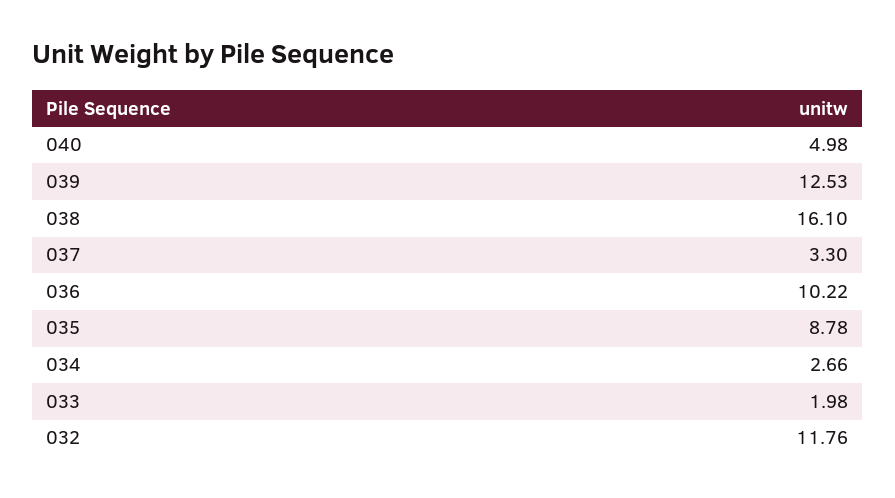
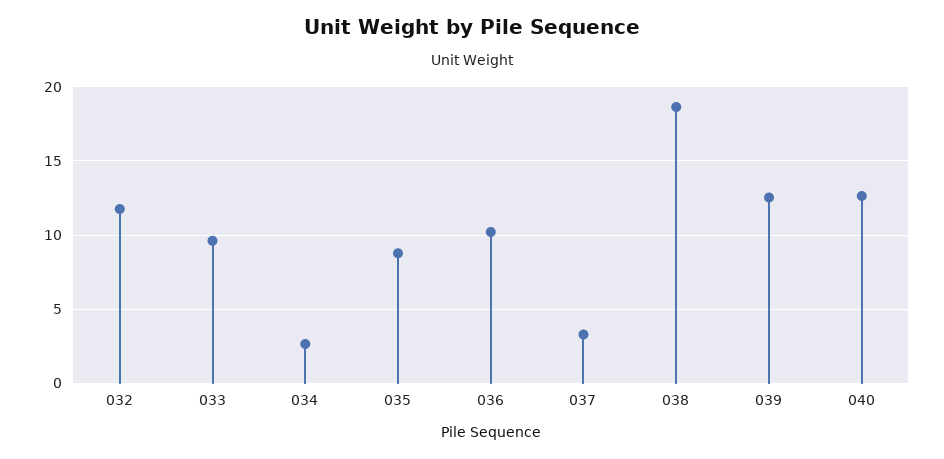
  {
-   "040": 4.98,
+   "040": 12.5,
    "039": 12.53,
-   "038": 16.1,
+   "038": 18.5,
    "037": 3.3,
    "036": 10.22,
    "035": 8.78,
    "034": 2.66,
-   "033": 1.98,
+   "033": 9.5,
    "032": 11.76
  }

